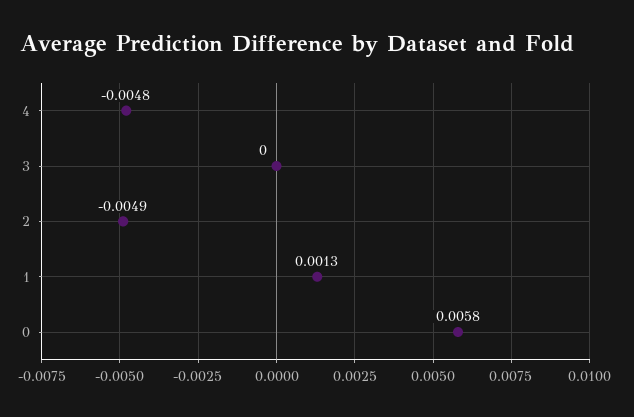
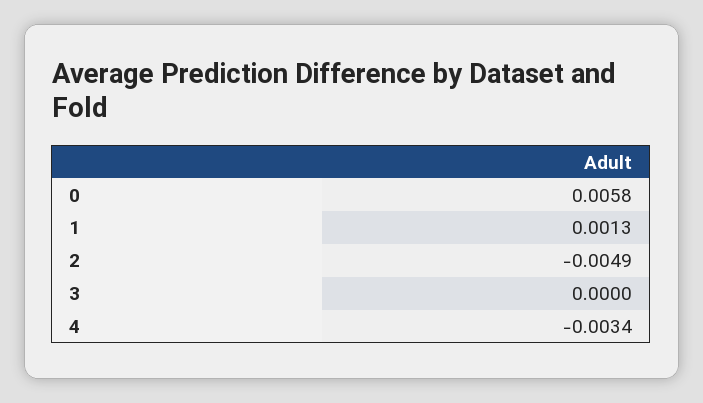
  {
-   "4": -0.0048,
+   "4": -0.0034,
    "3": 0,
    "2": -0.0049,
    "1": 0.0013,
    "0": 0.0058
  }

